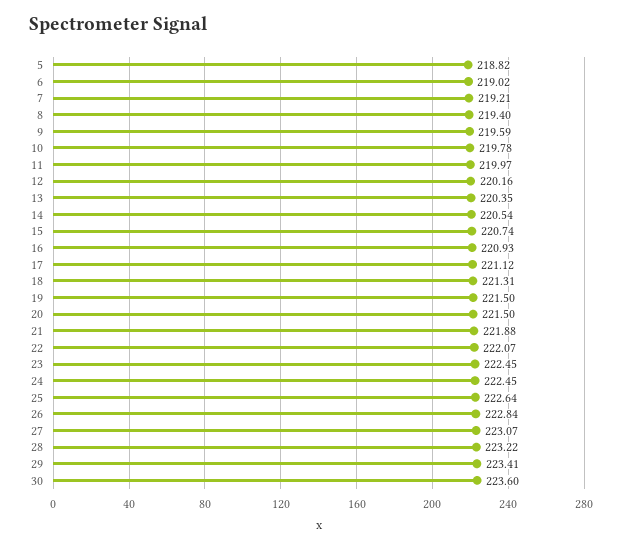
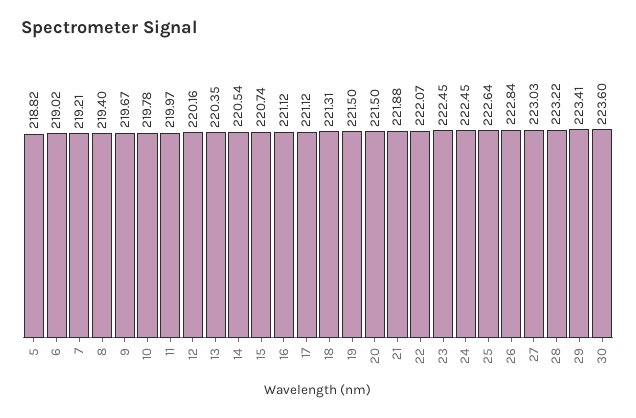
  {
    "5": 218.82,
    "6": 219.02,
    "7": 219.21,
    "8": 219.4,
-   "9": 219.59,
+   "9": 219.67,
    "10": 219.78,
    "11": 219.97,
    "12": 220.16,
    "13": 220.35,
    "14": 220.54,
    "15": 220.74,
-   "16": 220.93,
+   "16": 221.12,
    "17": 221.12,
    "18": 221.31,
    "19": 221.5,
    "20": 221.5,
    "21": 221.88,
    "22": 222.07,
    "23": 222.45,
    "24": 222.45,
    "25": 222.64,
    "26": 222.84,
-   "27": 223.07,
+   "27": 223.03,
    "28": 223.22,
    "29": 223.41,
    "30": 223.6
  }

